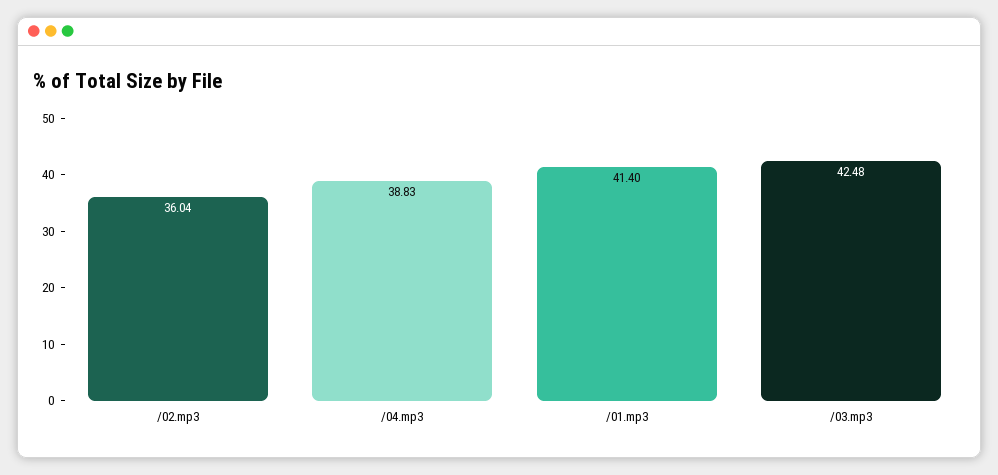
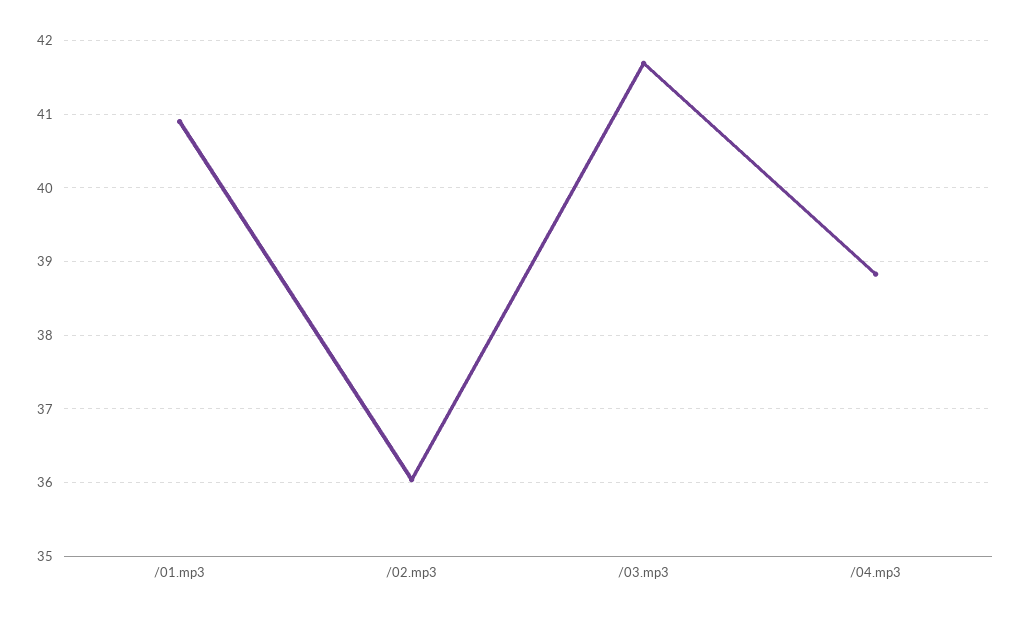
  {
    "/02.mp3": 36.04,
    "/04.mp3": 38.83,
-   "/01.mp3": 41.4,
+   "/01.mp3": 40.9,
-   "/03.mp3": 42.48
+   "/03.mp3": 41.7
  }

